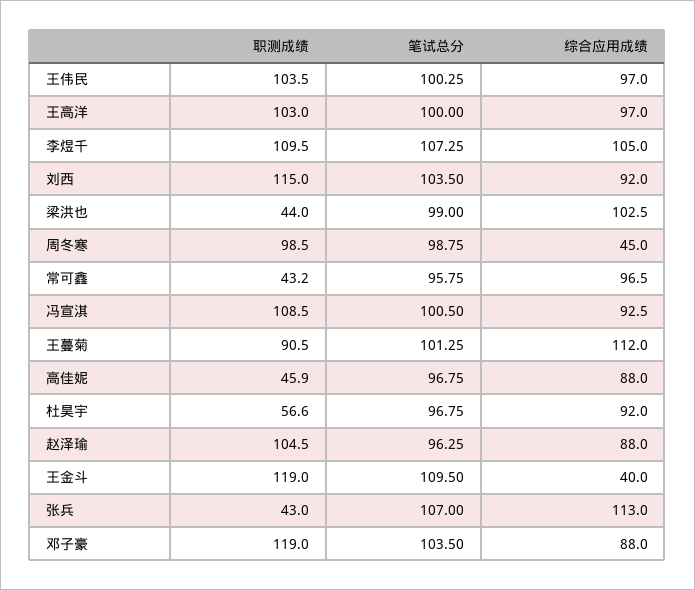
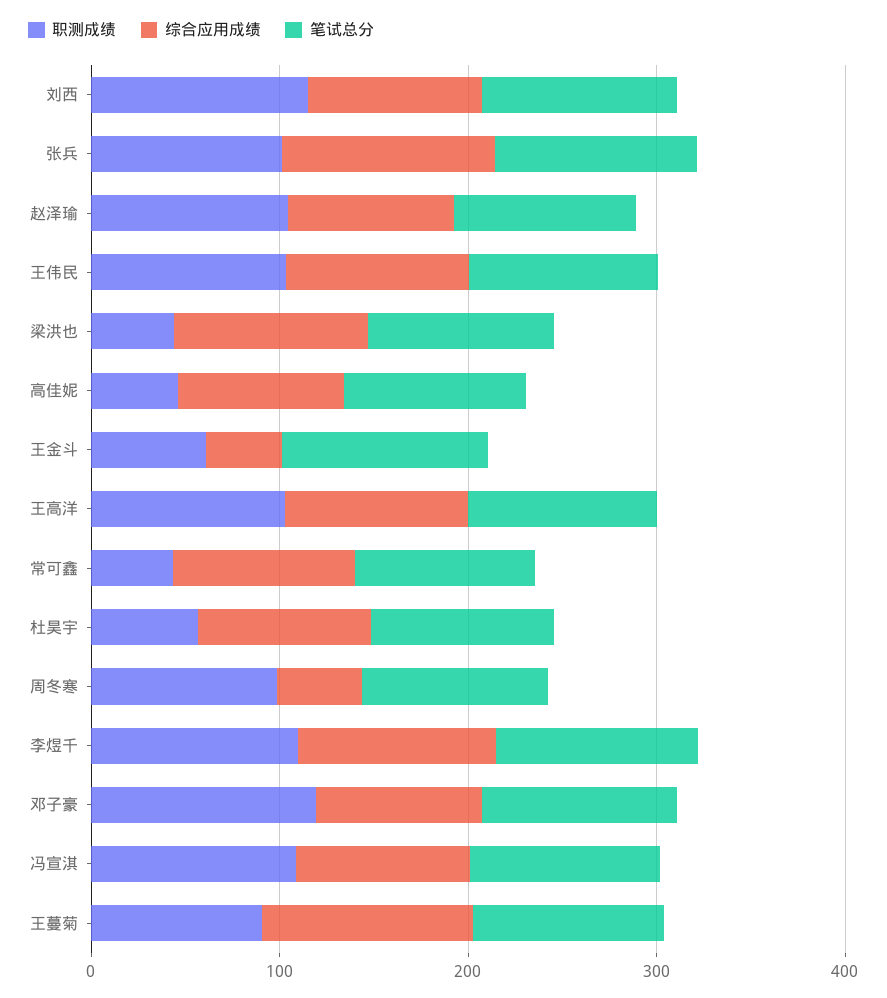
  {
    "职测成绩": {
      "王伟民": 103.5,
      "王高洋": 103,
      "李煜千": 109.5,
      "刘西": 115,
      "梁洪也": 44,
      "周冬寒": 98.5,
      "常可鑫": 43.2,
      "冯宣淇": 108.5,
      "王蔓菊": 90.5,
      "高佳妮": 45.9,
      "杜昊宇": 56.6,
      "赵泽瑜": 104.5,
-     "王金斗": 119,
+     "王金斗": 60,
-     "张兵": 43,
+     "张兵": 100,
      "邓子豪": 119
    },
    "笔试总分": {
      "王伟民": 100.25,
      "王高洋": 100,
      "李煜千": 107.25,
      "刘西": 103.5,
      "梁洪也": 99,
      "周冬寒": 98.75,
      "常可鑫": 95.75,
      "冯宣淇": 100.5,
      "王蔓菊": 101.25,
      "高佳妮": 96.75,
      "杜昊宇": 96.75,
      "赵泽瑜": 96.25,
      "王金斗": 109.5,
      "张兵": 107,
      "邓子豪": 103.5
    },
    "综合应用成绩": {
      "王伟民": 97,
      "王高洋": 97,
      "李煜千": 105,
      "刘西": 92,
      "梁洪也": 102.5,
      "周冬寒": 45,
      "常可鑫": 96.5,
      "冯宣淇": 92.5,
      "王蔓菊": 112,
      "高佳妮": 88,
      "杜昊宇": 92,
      "赵泽瑜": 88,
      "王金斗": 40,
      "张兵": 113,
      "邓子豪": 88
    }
  }

